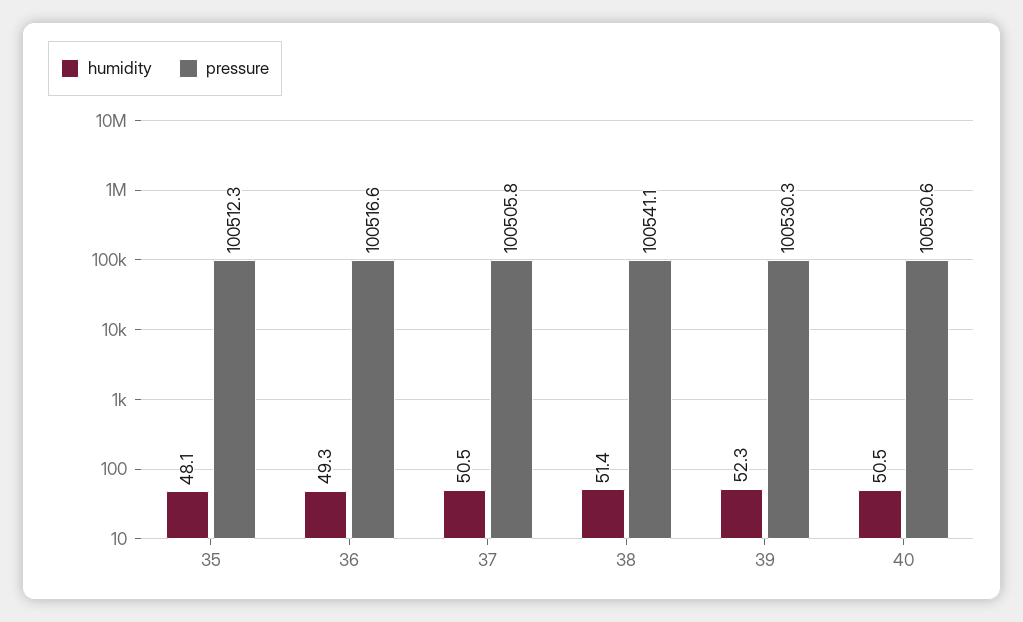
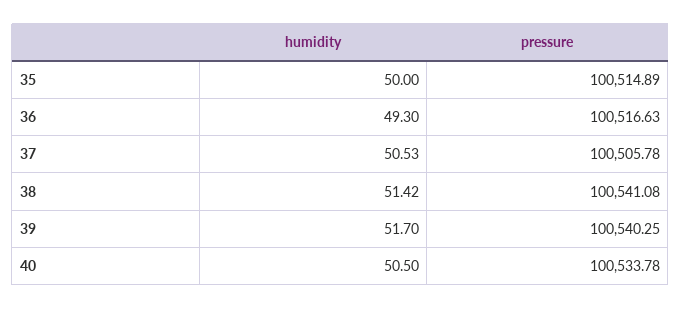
  {
    "humidity": {
-     "35": 48.1,
+     "35": 50,
      "36": 49.3,
      "37": 50.53,
      "38": 51.42,
-     "39": 52.3,
+     "39": 51.7,
      "40": 50.5
    },
    "pressure": {
-     "35": 100512.3,
+     "35": 100514.89,
      "36": 100516.63,
      "37": 100505.78,
      "38": 100541.08,
-     "39": 100530.3,
+     "39": 100540.25,
-     "40": 100530.6
+     "40": 100533.78
    }
  }

